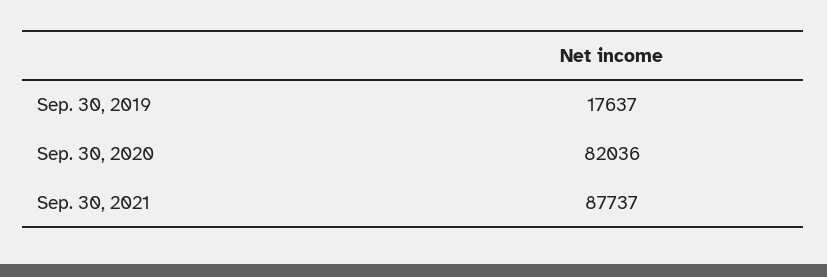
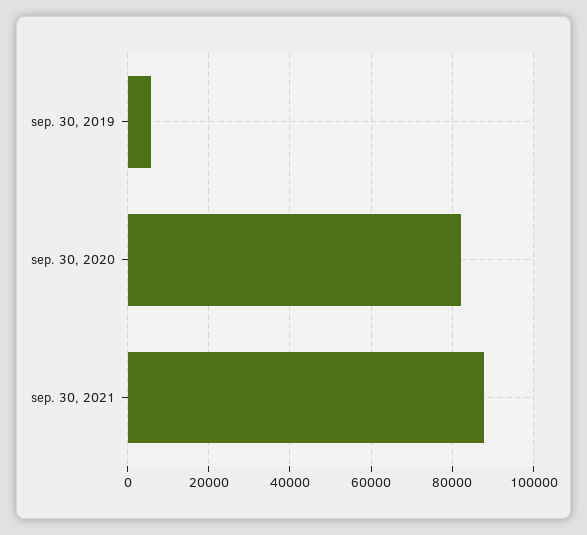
  {
-   "Sep. 30, 2019": 17637,
+   "Sep. 30, 2019": 6000,
    "Sep. 30, 2020": 82036,
    "Sep. 30, 2021": 87737
  }

